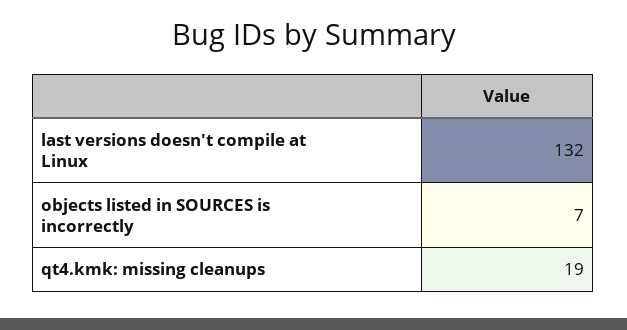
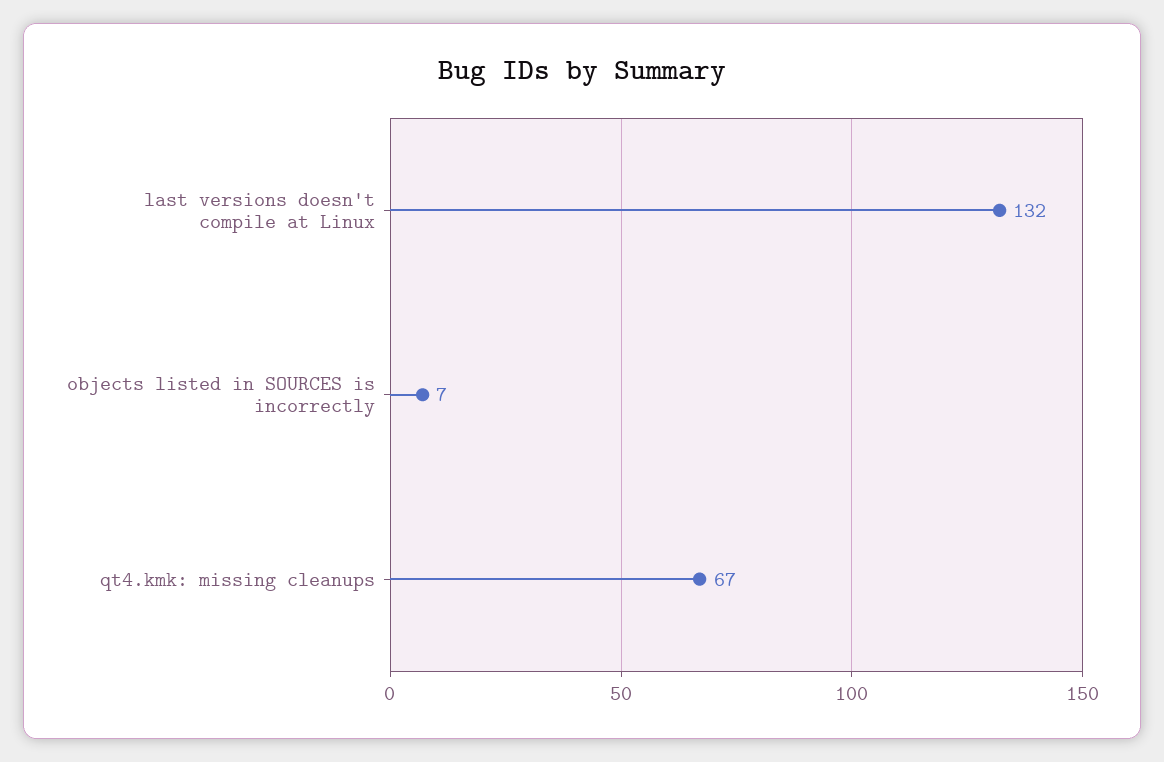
  {
    "last versions doesn't compile at Linux": 132,
    "objects listed in SOURCES is incorrectly": 7,
-   "qt4.kmk: missing cleanups": 19
+   "qt4.kmk: missing cleanups": 67
  }

